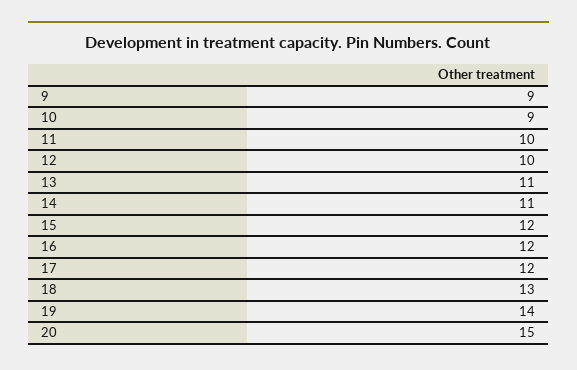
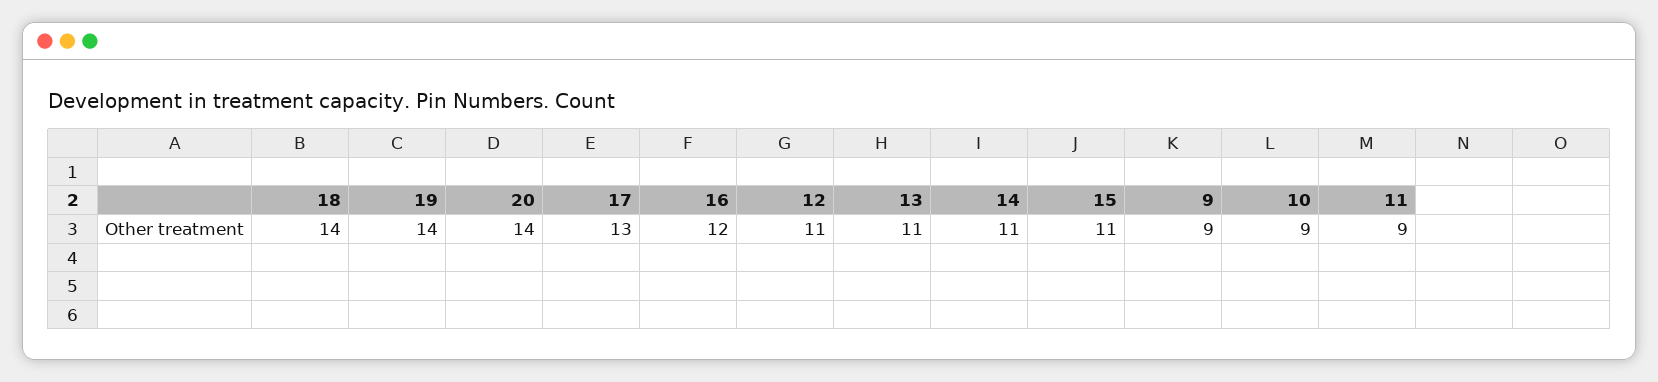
  {
    "9": 9,
    "10": 9,
-   "11": 10,
+   "11": 9,
-   "12": 10,
+   "12": 11,
    "13": 11,
    "14": 11,
-   "15": 12,
+   "15": 11,
    "16": 12,
-   "17": 12,
+   "17": 13,
-   "18": 13,
+   "18": 14,
    "19": 14,
-   "20": 15
+   "20": 14
  }

